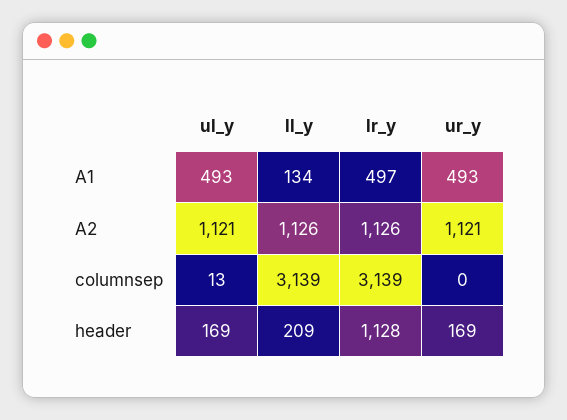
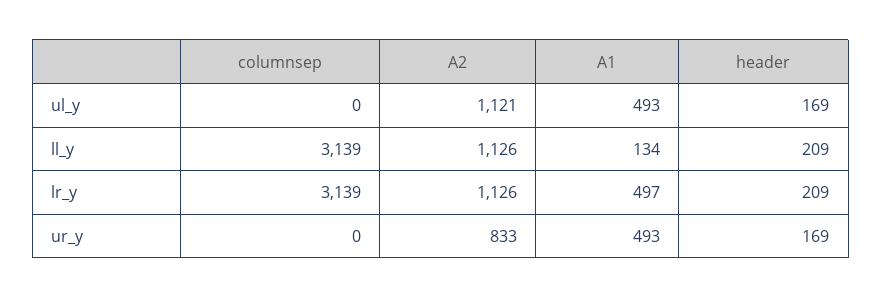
  {
    "ul_y": {
      "A1": 493,
      "A2": 1121,
-     "columnsep": 13,
+     "columnsep": 0,
      "header": 169
    },
    "ll_y": {
      "A1": 134,
      "A2": 1126,
      "columnsep": 3139,
      "header": 209
    },
    "lr_y": {
      "A1": 497,
      "A2": 1126,
      "columnsep": 3139,
-     "header": 1128
+     "header": 209
    },
    "ur_y": {
      "A1": 493,
-     "A2": 1121,
+     "A2": 833,
      "columnsep": 0,
      "header": 169
    }
  }

